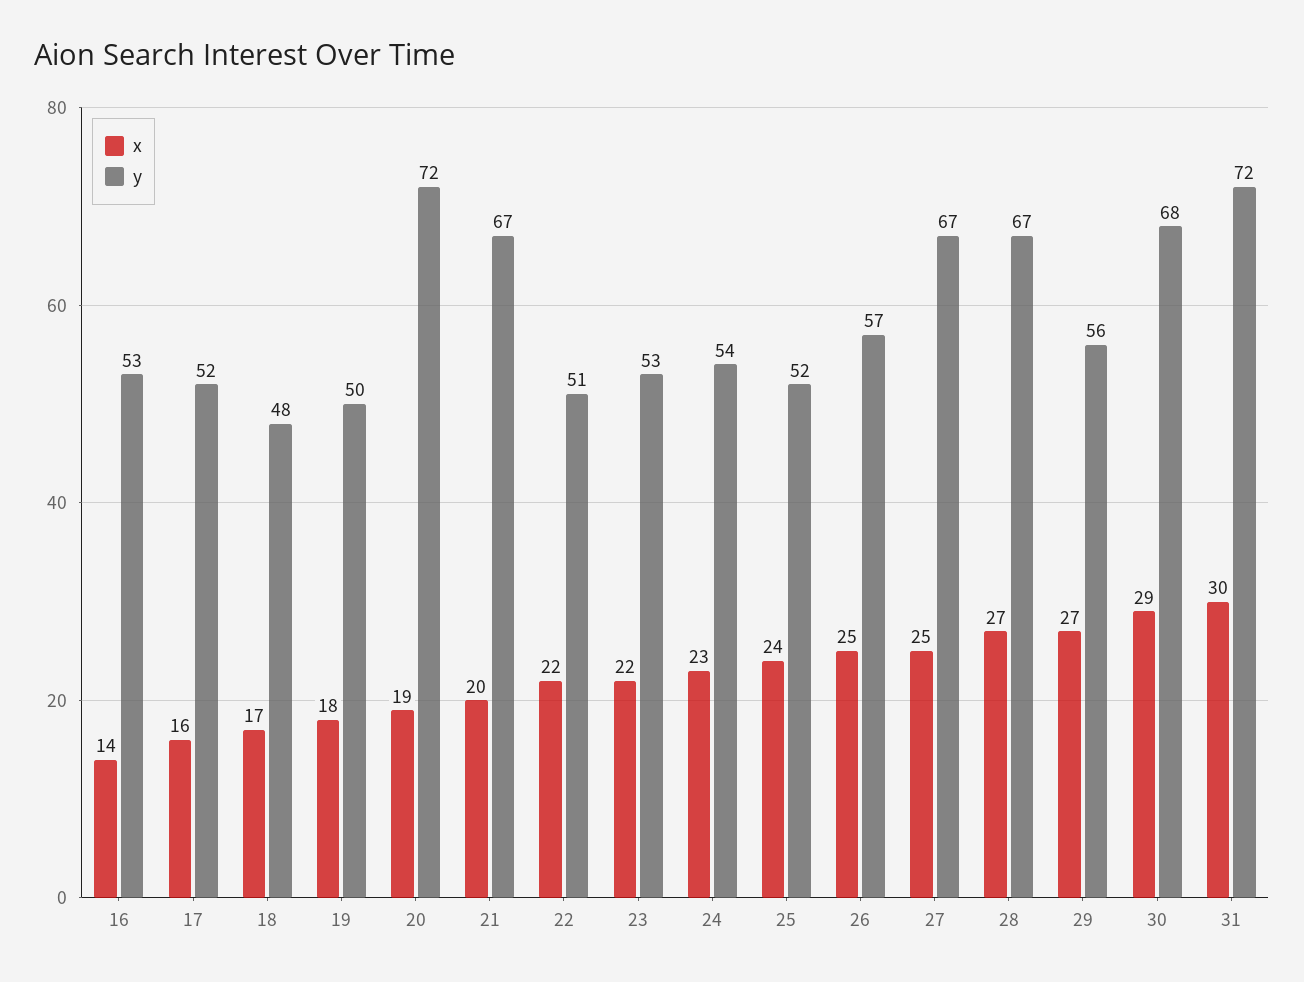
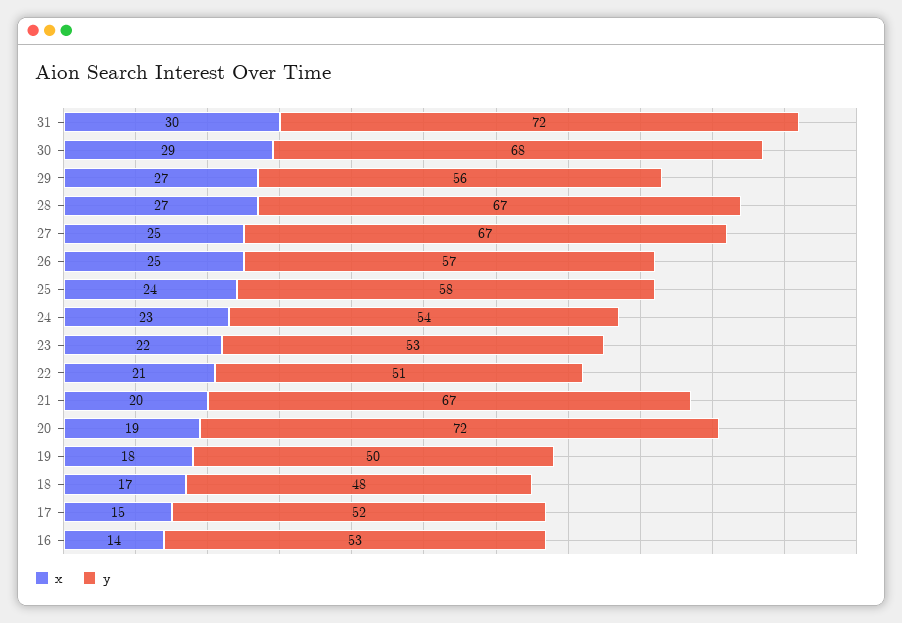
  {
    "x": {
      "16": 14,
-     "17": 16,
+     "17": 15,
      "18": 17,
      "19": 18,
      "20": 19,
      "21": 20,
-     "22": 22,
+     "22": 21,
      "23": 22,
      "24": 23,
      "25": 24,
      "26": 25,
      "27": 25,
      "28": 27,
      "29": 27,
      "30": 29,
      "31": 30
    },
    "y": {
      "16": 53,
      "17": 52,
      "18": 48,
      "19": 50,
      "20": 72,
      "21": 67,
      "22": 51,
      "23": 53,
      "24": 54,
-     "25": 52,
+     "25": 58,
      "26": 57,
      "27": 67,
      "28": 67,
      "29": 56,
      "30": 68,
      "31": 72
    }
  }

